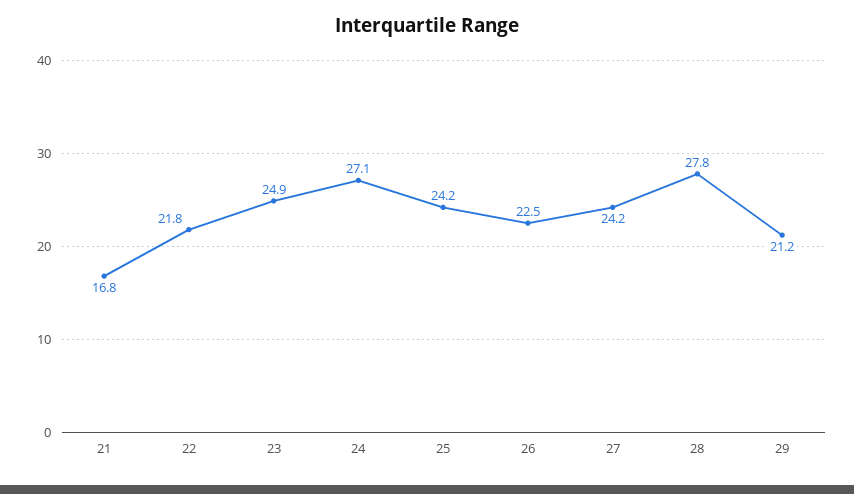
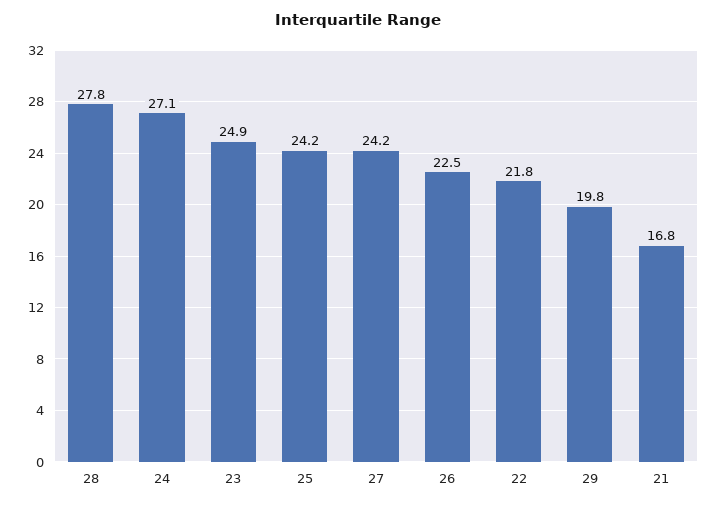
  {
    "21": 16.8,
    "22": 21.8,
    "23": 24.9,
    "24": 27.1,
    "25": 24.2,
    "26": 22.5,
    "27": 24.2,
    "28": 27.8,
-   "29": 21.2
+   "29": 19.8
  }

